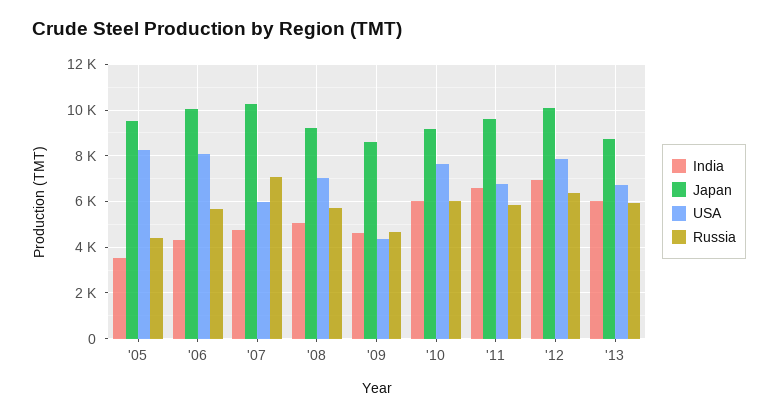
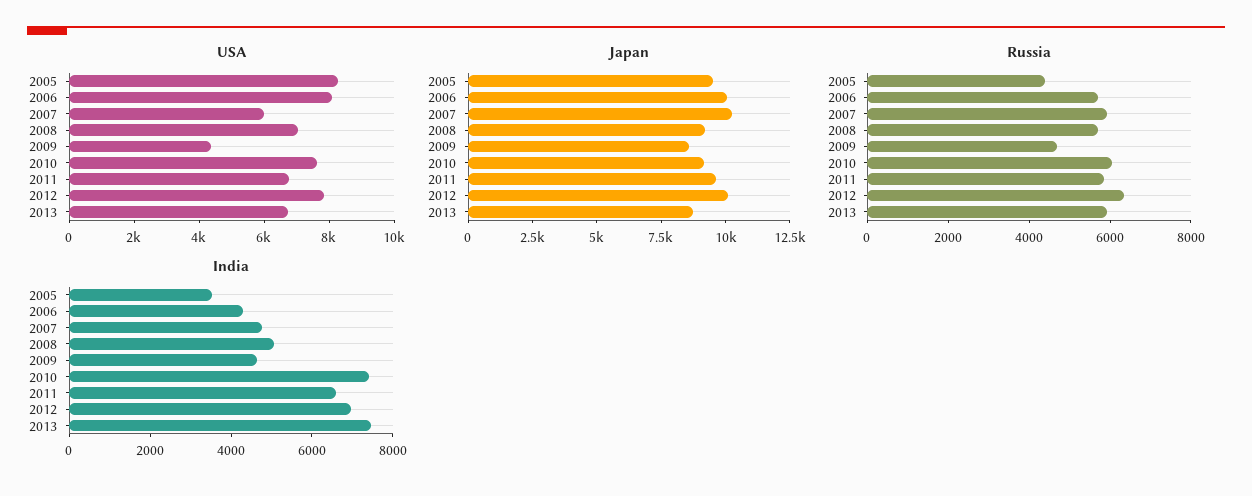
  {
    "India": {
      "'05": 3500,
      "'06": 4500,
      "'07": 5000,
      "'08": 5000,
      "'09": 4500,
-     "'10": 6000,
+     "'10": 7500,
      "'11": 6500,
      "'12": 7000,
-     "'13": 6000
+     "'13": 7500
    },
    "Japan": {
      "'05": 9500,
      "'06": 10000,
      "'07": 10500,
      "'08": 9000,
      "'09": 8500,
      "'10": 9000,
      "'11": 9500,
      "'12": 10000,
      "'13": 8500
    },
    "USA": {
      "'05": 8500,
      "'06": 8000,
      "'07": 6000,
      "'08": 7000,
      "'09": 4500,
      "'10": 7500,
      "'11": 7000,
      "'12": 8000,
      "'13": 6500
    },
    "Russia": {
      "'05": 4500,
      "'06": 5500,
-     "'07": 7000,
+     "'07": 6000,
      "'08": 5500,
      "'09": 4500,
      "'10": 6000,
      "'11": 6000,
      "'12": 6500,
      "'13": 6000
    }
  }

